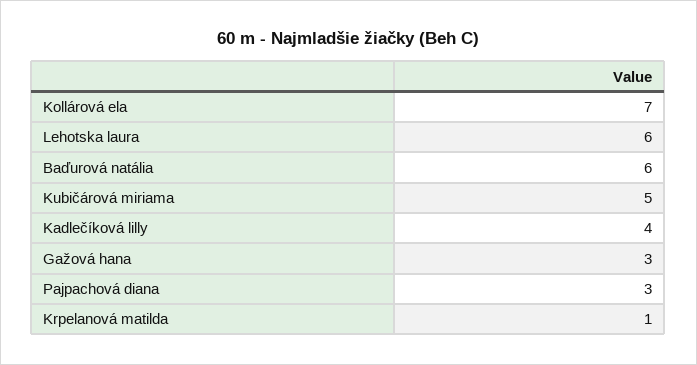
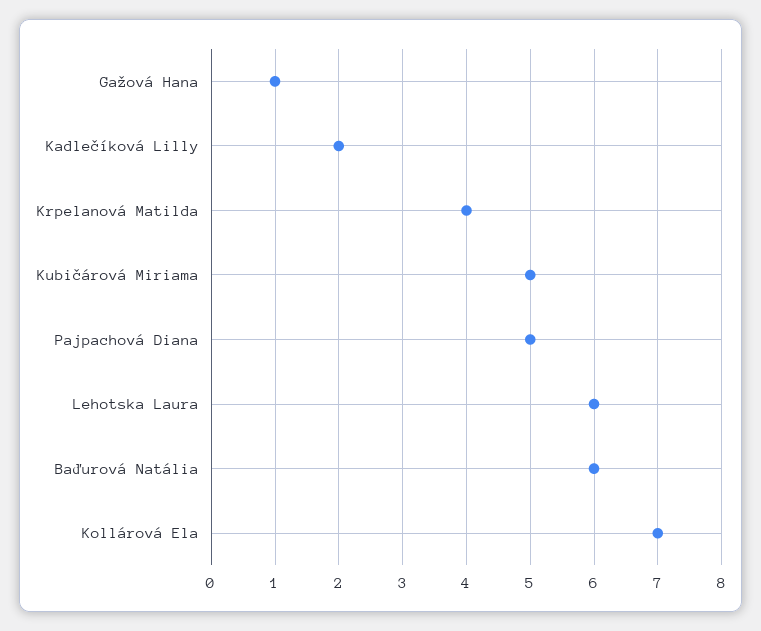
  {
    "Kollárová ela": 7,
    "Lehotska laura": 6,
    "Baďurová natália": 6,
    "Kubičárová miriama": 5,
-   "Kadlečíková lilly": 4,
+   "Kadlečíková lilly": 2,
-   "Gažová hana": 3,
+   "Gažová hana": 1,
-   "Pajpachová diana": 3,
+   "Pajpachová diana": 5,
-   "Krpelanová matilda": 1
+   "Krpelanová matilda": 4
  }

